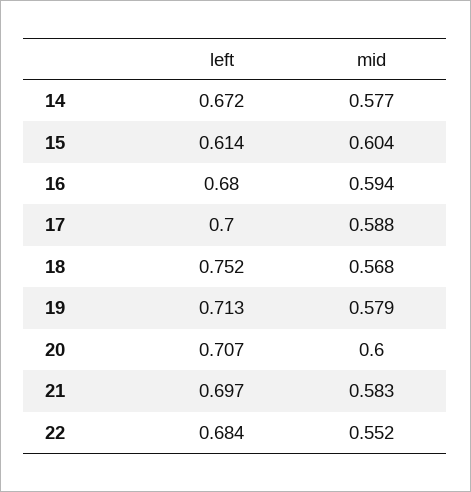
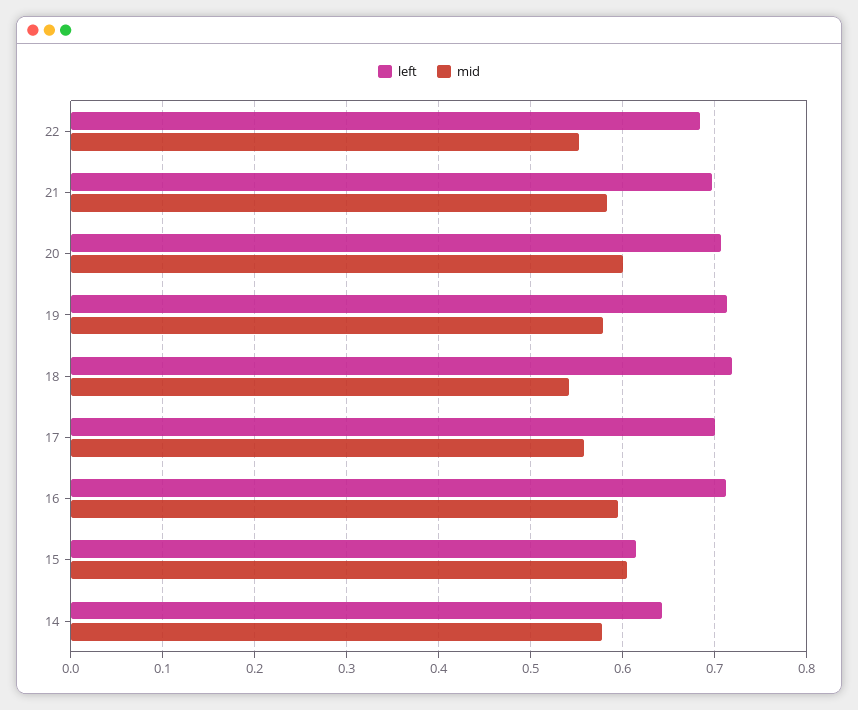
  {
    "left": {
-     "14": 0.672,
+     "14": 0.64,
      "15": 0.614,
-     "16": 0.68,
+     "16": 0.71,
      "17": 0.7,
-     "18": 0.752,
+     "18": 0.72,
      "19": 0.713,
      "20": 0.707,
      "21": 0.697,
      "22": 0.684
    },
    "mid": {
      "14": 0.577,
      "15": 0.604,
      "16": 0.594,
-     "17": 0.588,
+     "17": 0.56,
-     "18": 0.568,
+     "18": 0.54,
      "19": 0.579,
      "20": 0.6,
      "21": 0.583,
      "22": 0.552
    }
  }

